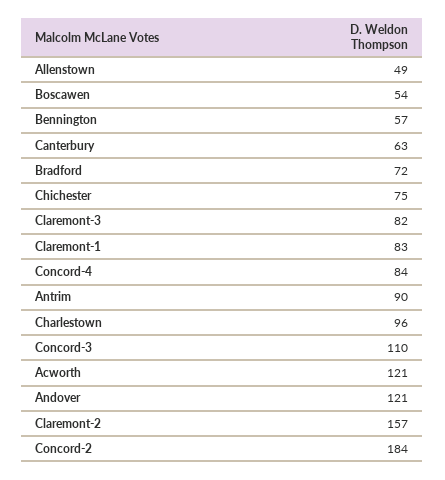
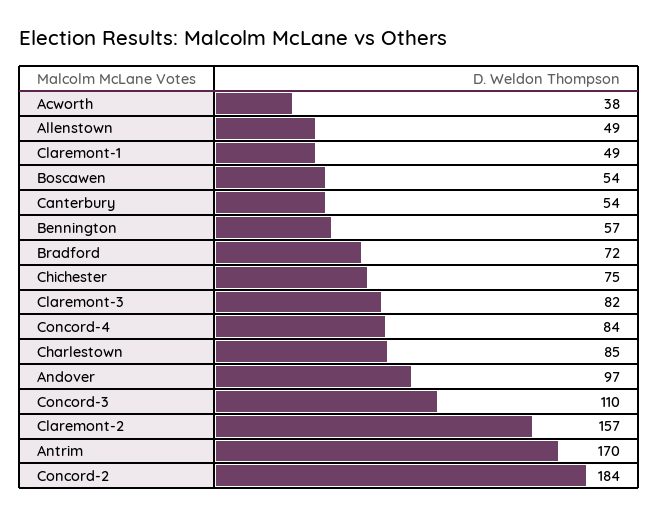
  {
    "Allenstown": 49,
    "Boscawen": 54,
    "Bennington": 57,
-   "Canterbury": 63,
+   "Canterbury": 54,
    "Bradford": 72,
    "Chichester": 75,
    "Claremont-3": 82,
-   "Claremont-1": 83,
+   "Claremont-1": 49,
    "Concord-4": 84,
-   "Antrim": 90,
+   "Antrim": 170,
-   "Charlestown": 96,
+   "Charlestown": 85,
    "Concord-3": 110,
-   "Acworth": 121,
+   "Acworth": 38,
-   "Andover": 121,
+   "Andover": 97,
    "Claremont-2": 157,
    "Concord-2": 184
  }

